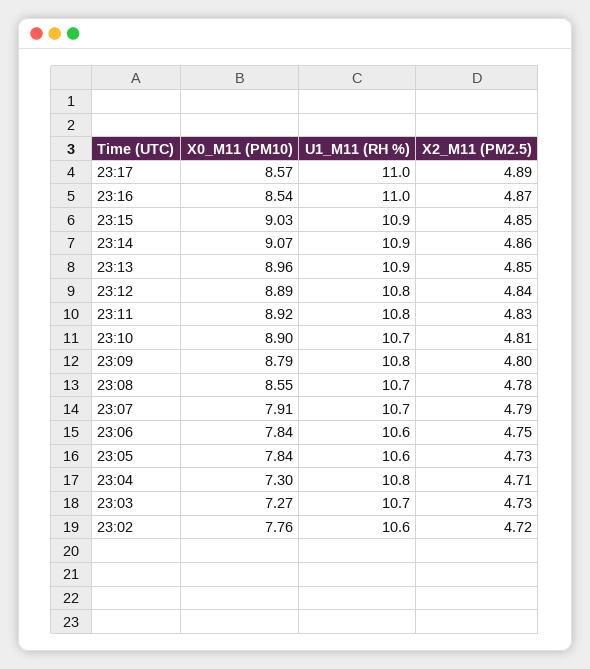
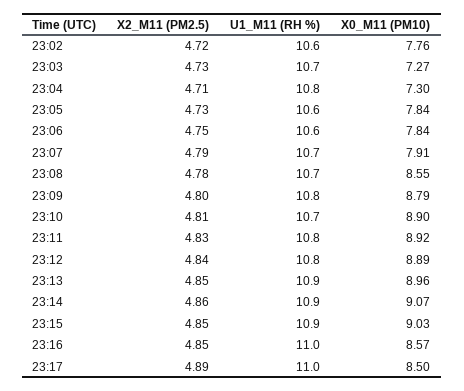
  {
    "X0_M11 (PM10)": {
-     "23:17": 8.57,
+     "23:17": 8.5,
-     "23:16": 8.54,
+     "23:16": 8.57,
      "23:15": 9.03,
      "23:14": 9.07,
      "23:13": 8.96,
      "23:12": 8.89,
      "23:11": 8.92,
      "23:10": 8.9,
      "23:09": 8.79,
      "23:08": 8.55,
      "23:07": 7.91,
      "23:06": 7.84,
      "23:05": 7.84,
      "23:04": 7.3,
      "23:03": 7.27,
      "23:02": 7.76
    },
    "U1_M11 (RH %)": {
      "23:17": 11,
      "23:16": 11,
      "23:15": 10.9,
      "23:14": 10.9,
      "23:13": 10.9,
      "23:12": 10.8,
      "23:11": 10.8,
      "23:10": 10.7,
      "23:09": 10.8,
      "23:08": 10.7,
      "23:07": 10.7,
      "23:06": 10.6,
      "23:05": 10.6,
      "23:04": 10.8,
      "23:03": 10.7,
      "23:02": 10.6
    },
    "X2_M11 (PM2.5)": {
      "23:17": 4.89,
-     "23:16": 4.87,
+     "23:16": 4.85,
      "23:15": 4.85,
      "23:14": 4.86,
      "23:13": 4.85,
      "23:12": 4.84,
      "23:11": 4.83,
      "23:10": 4.81,
      "23:09": 4.8,
      "23:08": 4.78,
      "23:07": 4.79,
      "23:06": 4.75,
      "23:05": 4.73,
      "23:04": 4.71,
      "23:03": 4.73,
      "23:02": 4.72
    }
  }

